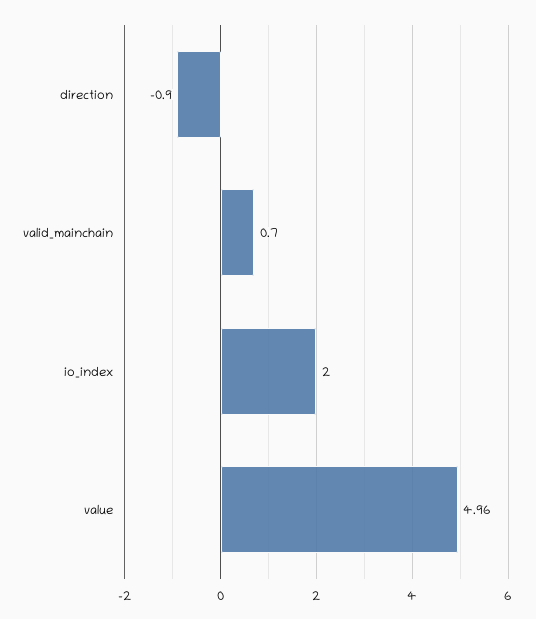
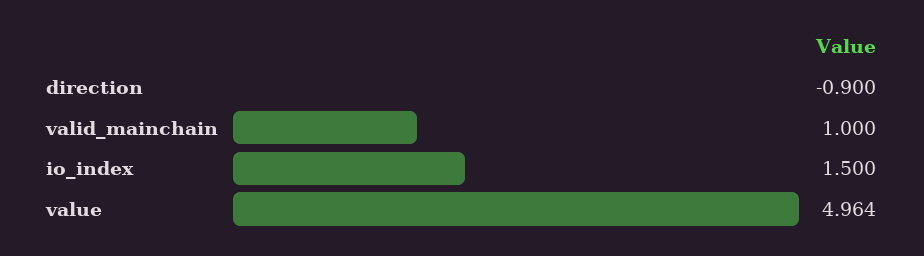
  {
    "direction": -0.9,
-   "valid_mainchain": 0.7,
+   "valid_mainchain": 1,
-   "io_index": 2,
+   "io_index": 1.5,
    "value": 4.964
  }

